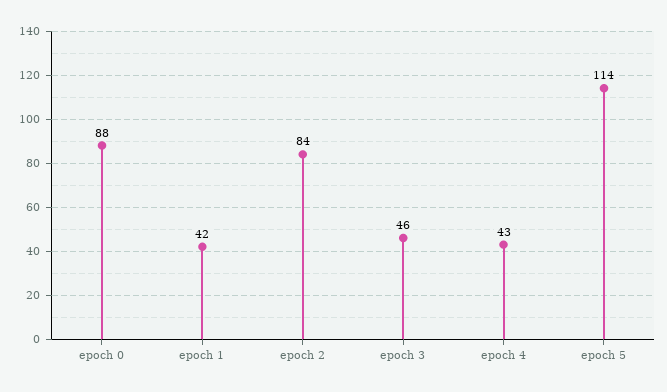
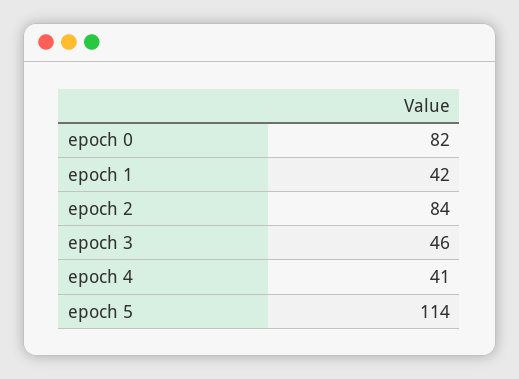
  {
-   "epoch 0": 88,
+   "epoch 0": 82,
    "epoch 1": 42,
    "epoch 2": 84,
    "epoch 3": 46,
-   "epoch 4": 43,
+   "epoch 4": 41,
    "epoch 5": 114
  }

